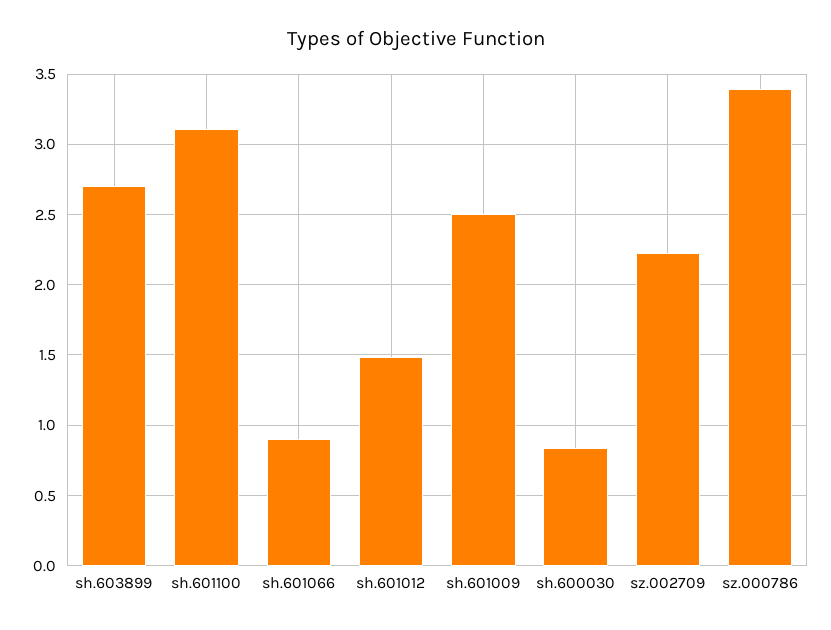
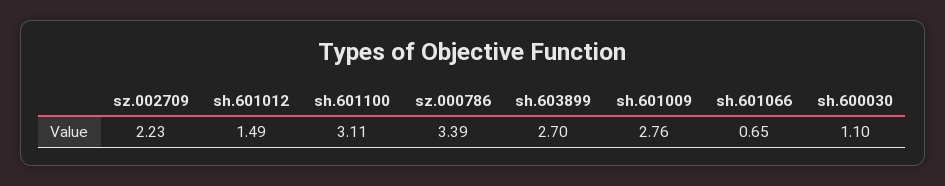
  {
    "sh.603899": 2.7,
    "sh.601100": 3.11,
-   "sh.601066": 0.9,
+   "sh.601066": 0.65,
    "sh.601012": 1.49,
-   "sh.601009": 2.5,
+   "sh.601009": 2.76,
-   "sh.600030": 0.85,
+   "sh.600030": 1.1,
    "sz.002709": 2.23,
    "sz.000786": 3.39
  }

